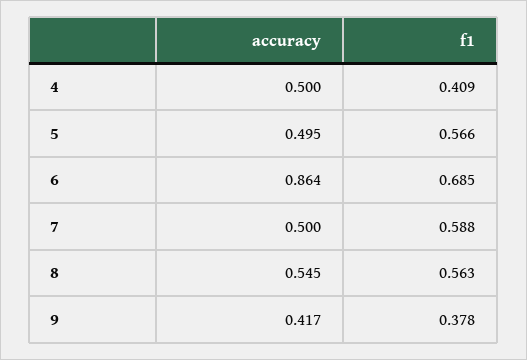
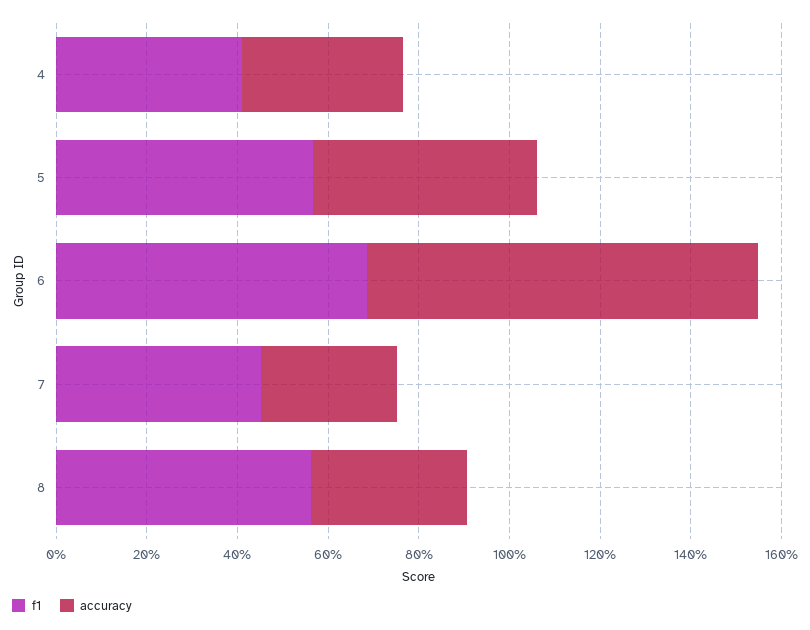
  {
    "accuracy": {
-     "4": 0.5,
+     "4": 0.35,
      "5": 0.495,
      "6": 0.864,
-     "7": 0.5,
+     "7": 0.3,
-     "8": 0.545,
+     "8": 0.35
-     "9": 0.417
    },
    "f1": {
      "4": 0.409,
      "5": 0.566,
      "6": 0.685,
-     "7": 0.588,
+     "7": 0.45,
-     "8": 0.563,
+     "8": 0.563
-     "9": 0.378
    }
  }

